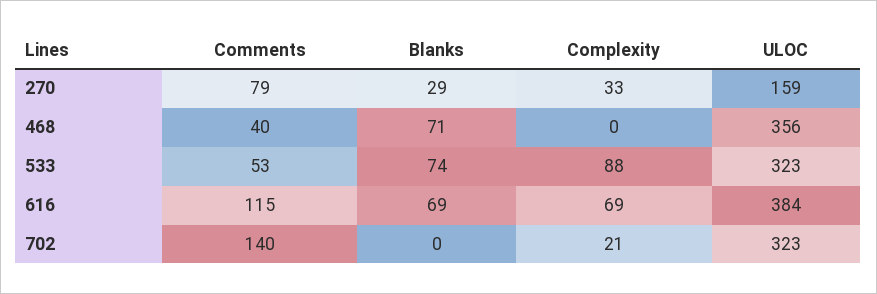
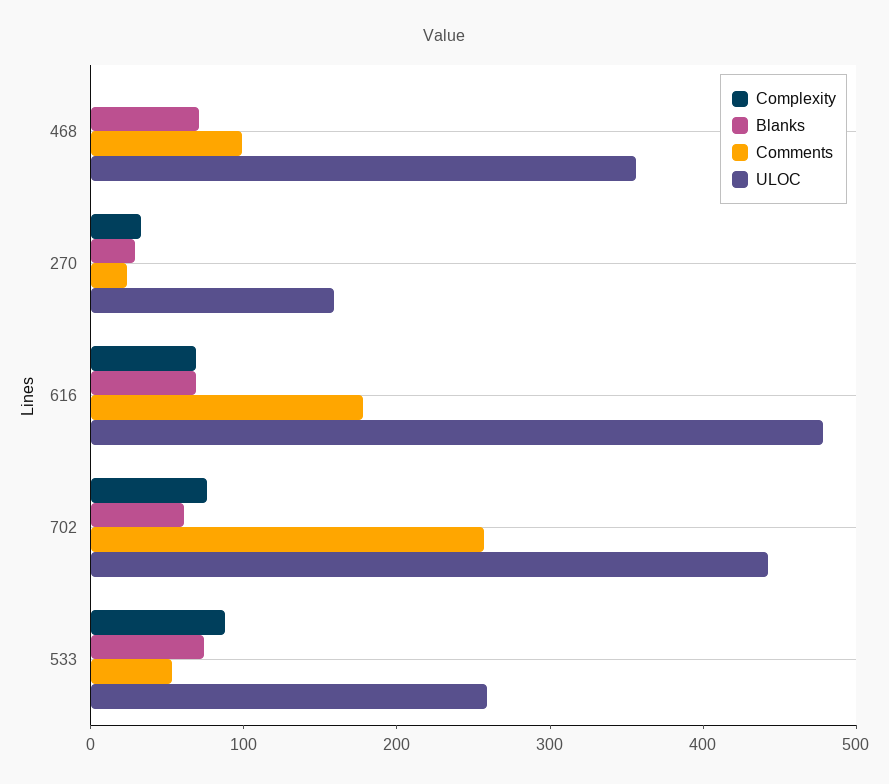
  {
    "Comments": {
-     "270": 79,
+     "270": 20,
-     "468": 40,
+     "468": 100,
      "533": 53,
-     "616": 115,
+     "616": 180,
-     "702": 140
+     "702": 260
    },
    "Blanks": {
      "270": 29,
      "468": 71,
      "533": 74,
      "616": 69,
-     "702": 0
+     "702": 60
    },
    "Complexity": {
      "270": 33,
      "468": 0,
      "533": 88,
      "616": 69,
-     "702": 21
+     "702": 80
    },
    "ULOC": {
      "270": 159,
      "468": 356,
-     "533": 323,
+     "533": 260,
-     "616": 384,
+     "616": 480,
-     "702": 323
+     "702": 440
    }
  }

